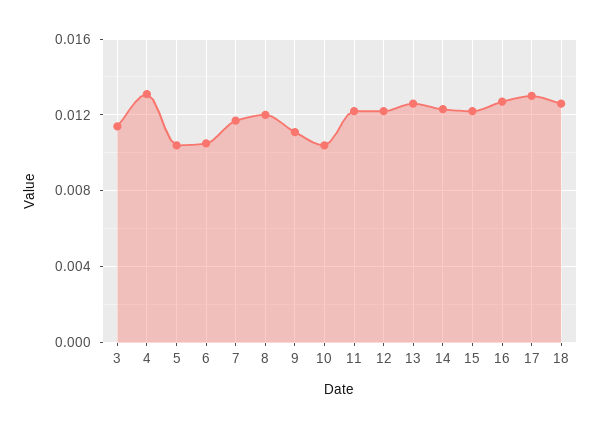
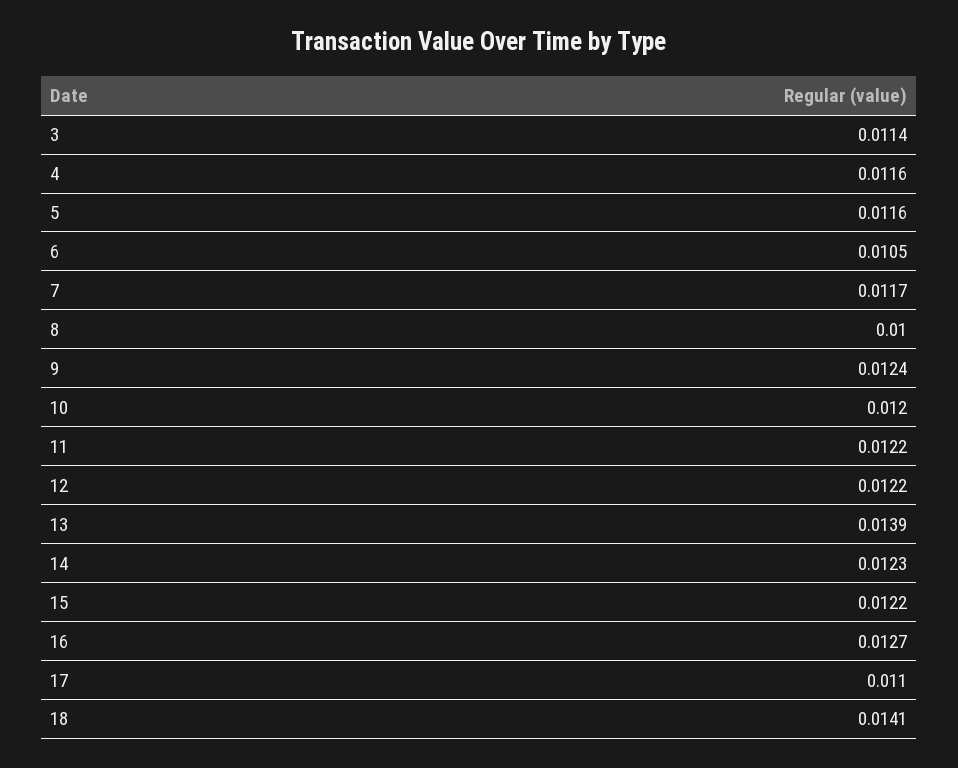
  {
    "3": 0.0114,
-   "4": 0.013,
+   "4": 0.0116,
-   "5": 0.0105,
+   "5": 0.0116,
    "6": 0.0105,
    "7": 0.0117,
-   "8": 0.012,
+   "8": 0.01,
-   "9": 0.011,
+   "9": 0.0124,
-   "10": 0.0105,
+   "10": 0.012,
    "11": 0.0122,
    "12": 0.0122,
-   "13": 0.0125,
+   "13": 0.0139,
    "14": 0.0123,
    "15": 0.0122,
    "16": 0.0127,
-   "17": 0.013,
+   "17": 0.011,
-   "18": 0.0125
+   "18": 0.0141
  }

